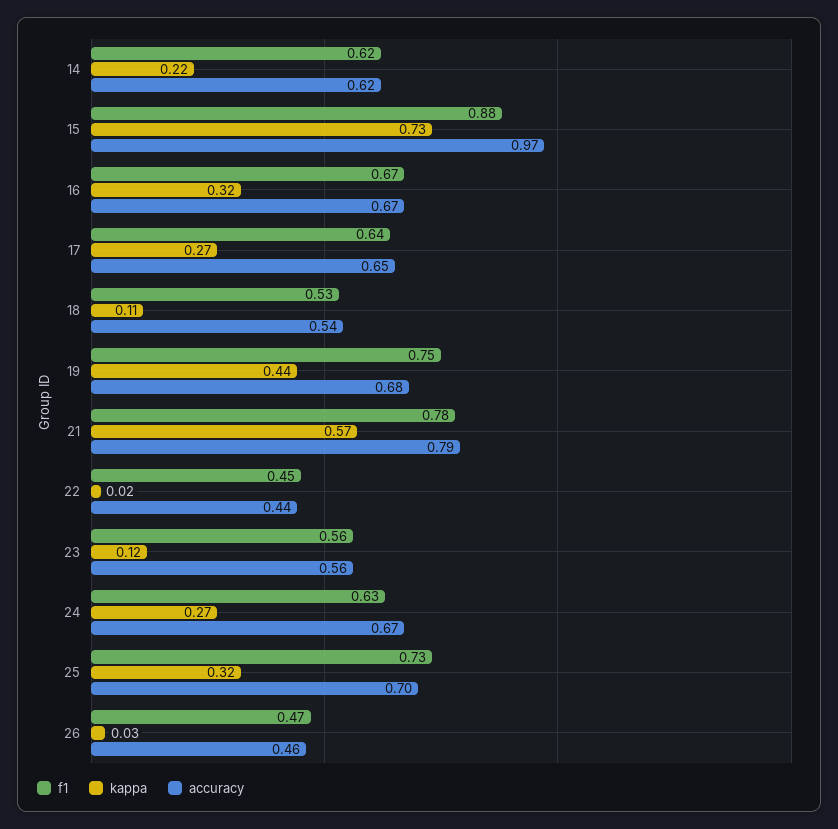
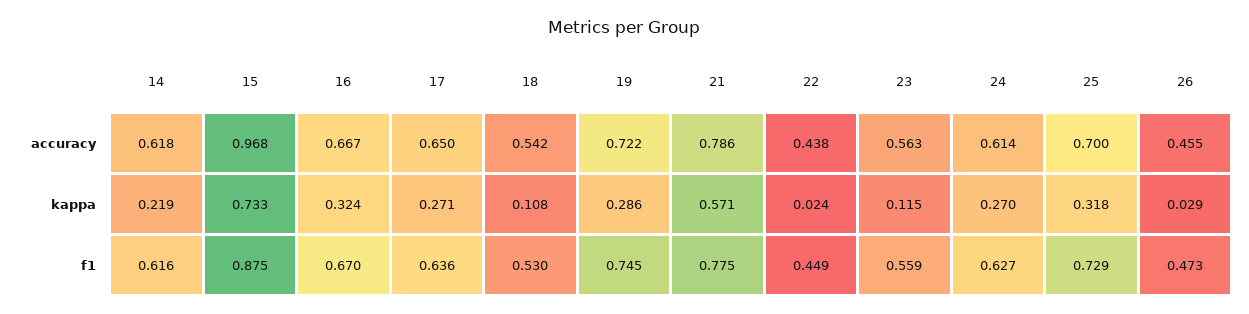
  {
    "f1": {
      "14": 0.616,
      "15": 0.875,
      "16": 0.67,
      "17": 0.636,
      "18": 0.53,
      "19": 0.745,
      "21": 0.775,
      "22": 0.449,
      "23": 0.559,
      "24": 0.627,
      "25": 0.729,
      "26": 0.473
    },
    "kappa": {
      "14": 0.219,
      "15": 0.733,
      "16": 0.324,
      "17": 0.271,
      "18": 0.108,
-     "19": 0.44,
+     "19": 0.286,
      "21": 0.571,
      "22": 0.024,
      "23": 0.115,
      "24": 0.27,
      "25": 0.318,
      "26": 0.029
    },
    "accuracy": {
      "14": 0.618,
      "15": 0.968,
      "16": 0.667,
      "17": 0.65,
      "18": 0.542,
-     "19": 0.68,
+     "19": 0.722,
      "21": 0.786,
      "22": 0.438,
      "23": 0.563,
-     "24": 0.67,
+     "24": 0.614,
      "25": 0.7,
      "26": 0.455
    }
  }

